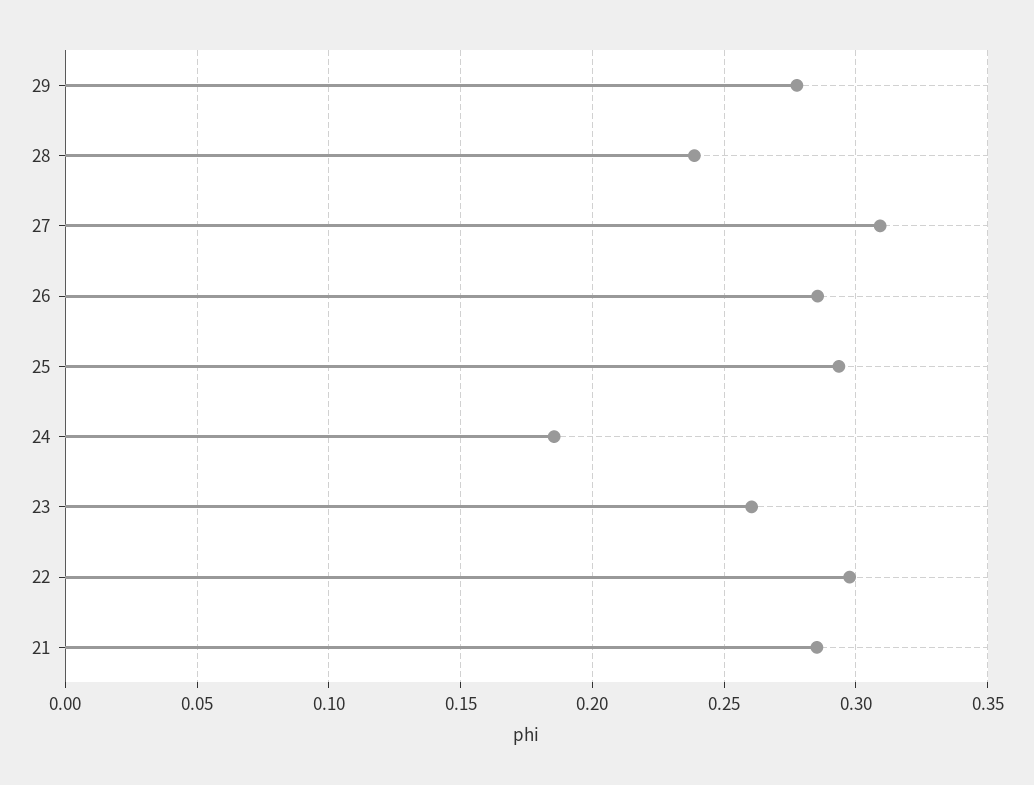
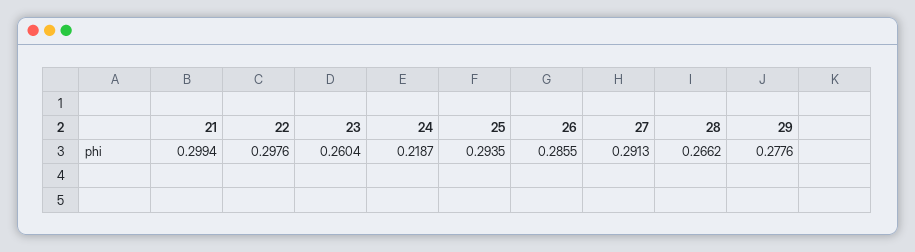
  {
    "29": 0.2776,
-   "28": 0.24,
+   "28": 0.2662,
-   "27": 0.31,
+   "27": 0.2913,
    "26": 0.2855,
    "25": 0.2935,
-   "24": 0.185,
+   "24": 0.2187,
    "23": 0.2604,
    "22": 0.2976,
-   "21": 0.285
+   "21": 0.2994
  }

